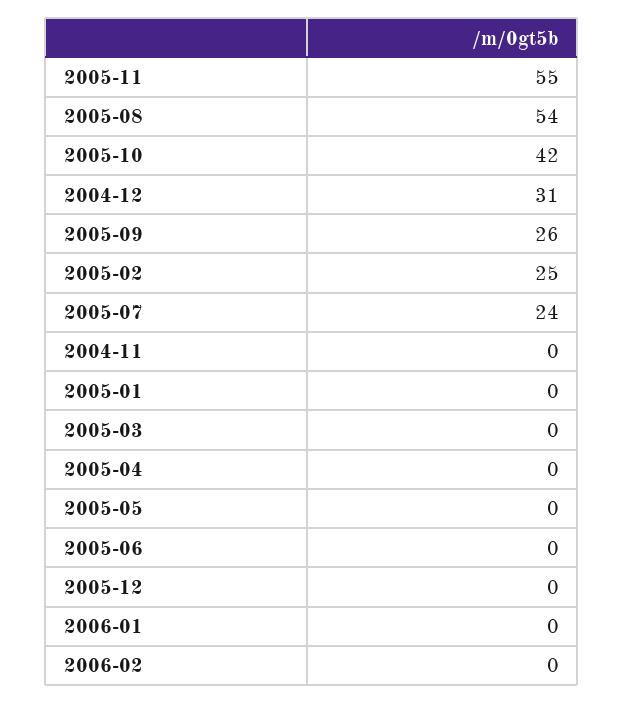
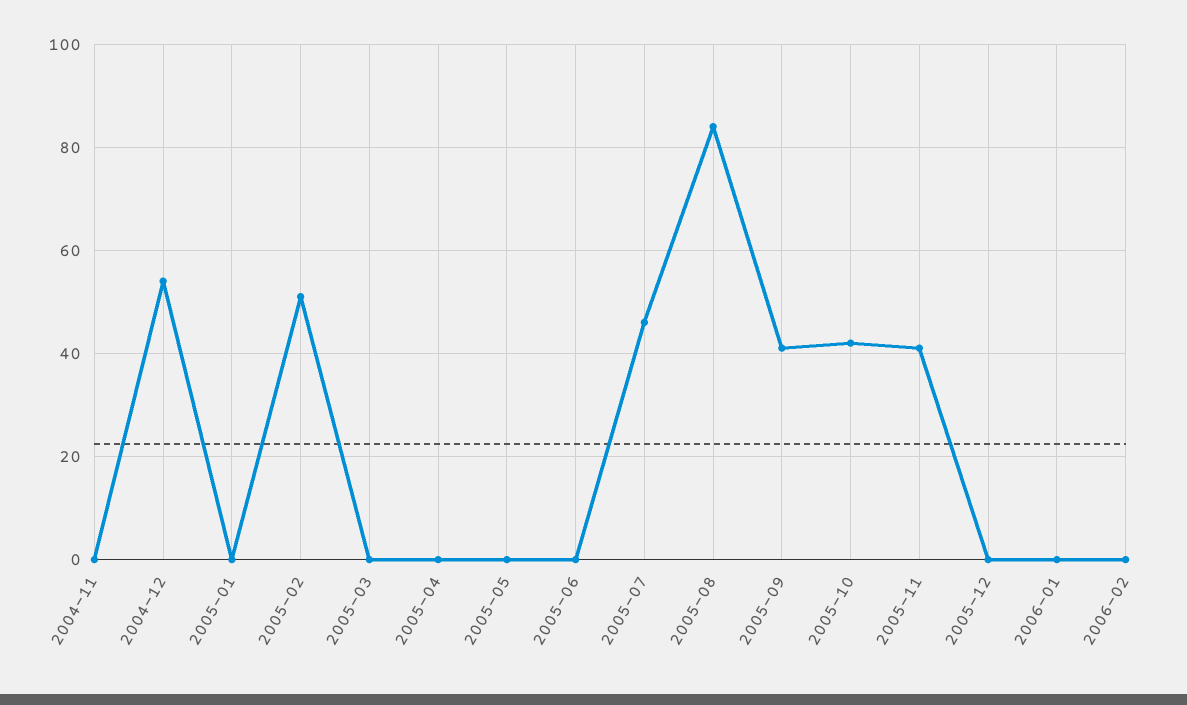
  {
-   "2005-11": 55,
+   "2005-11": 40,
-   "2005-08": 54,
+   "2005-08": 85,
    "2005-10": 42,
-   "2004-12": 31,
+   "2004-12": 55,
-   "2005-09": 26,
+   "2005-09": 40,
-   "2005-02": 25,
+   "2005-02": 50,
-   "2005-07": 24,
+   "2005-07": 45,
    "2004-11": 0,
    "2005-01": 0,
    "2005-03": 0,
    "2005-04": 0,
    "2005-05": 0,
    "2005-06": 0,
    "2005-12": 0,
    "2006-01": 0,
    "2006-02": 0
  }

